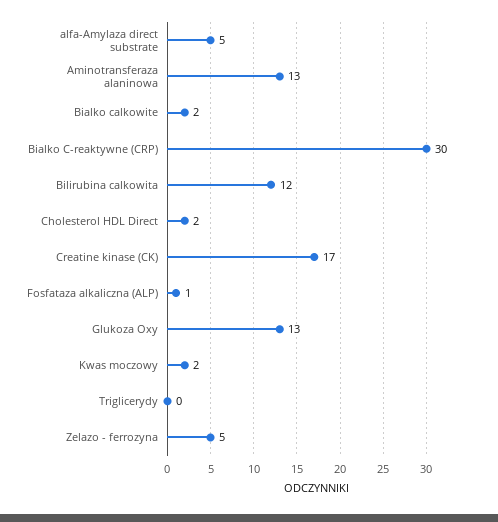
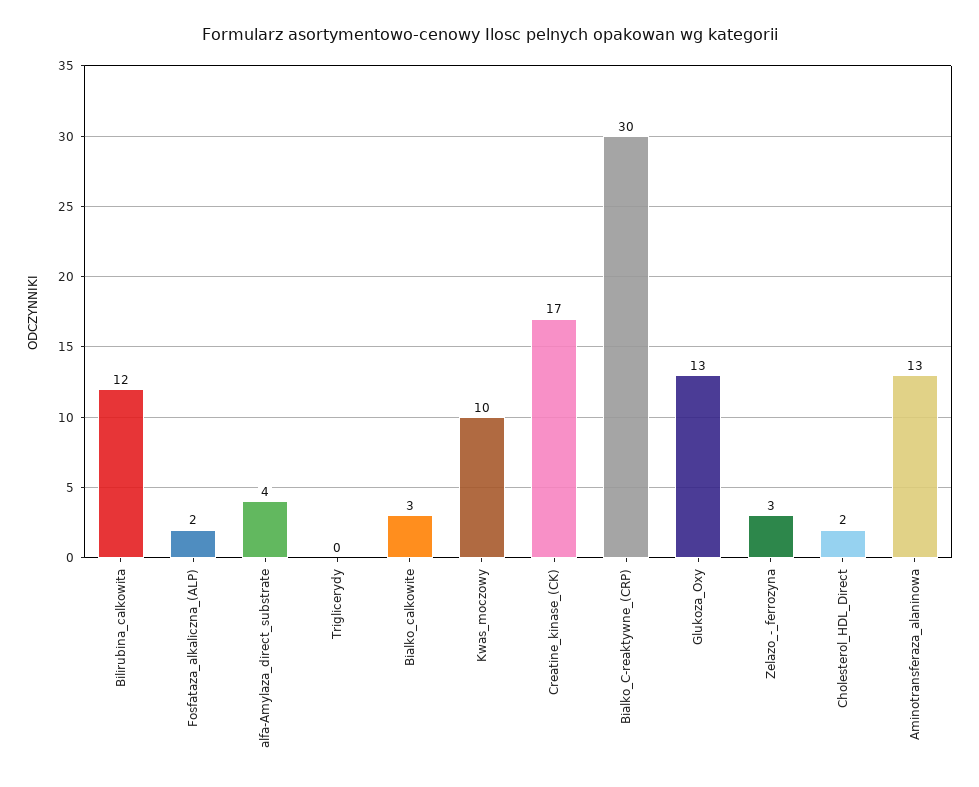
  {
-   "alfa-Amylaza direct substrate": 5,
+   "alfa-Amylaza direct substrate": 4,
    "Aminotransferaza alaninowa": 13,
-   "Bialko calkowite": 2,
+   "Bialko calkowite": 3,
    "Bialko C-reaktywne (CRP)": 30,
    "Bilirubina calkowita": 12,
    "Cholesterol HDL Direct": 2,
    "Creatine kinase (CK)": 17,
-   "Fosfataza alkaliczna (ALP)": 1,
+   "Fosfataza alkaliczna (ALP)": 2,
    "Glukoza Oxy": 13,
-   "Kwas moczowy": 2,
+   "Kwas moczowy": 10,
    "Triglicerydy": 0,
-   "Zelazo - ferrozyna": 5
+   "Zelazo - ferrozyna": 3
  }

